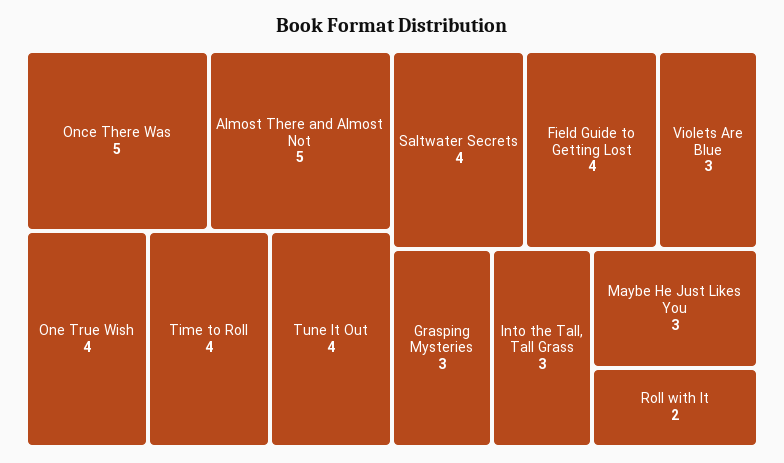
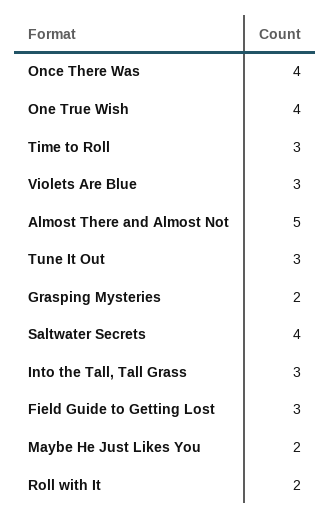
  {
-   "Once There Was": 5,
+   "Once There Was": 4,
    "Almost There and Almost Not": 5,
    "One True Wish": 4,
-   "Time to Roll": 4,
+   "Time to Roll": 3,
-   "Tune It Out": 4,
+   "Tune It Out": 3,
    "Saltwater Secrets": 4,
-   "Field Guide to Getting Lost": 4,
+   "Field Guide to Getting Lost": 3,
    "Violets Are Blue": 3,
-   "Grasping Mysteries": 3,
+   "Grasping Mysteries": 2,
    "Into the Tall, Tall Grass": 3,
-   "Maybe He Just Likes You": 3,
+   "Maybe He Just Likes You": 2,
    "Roll with It": 2
  }

